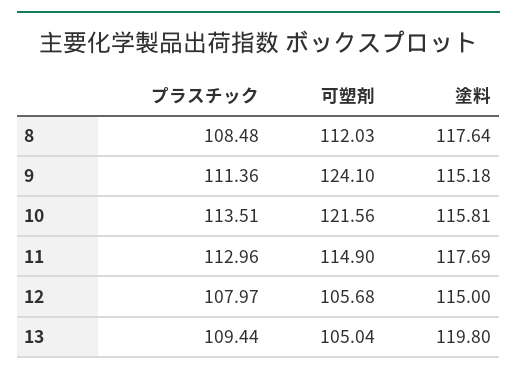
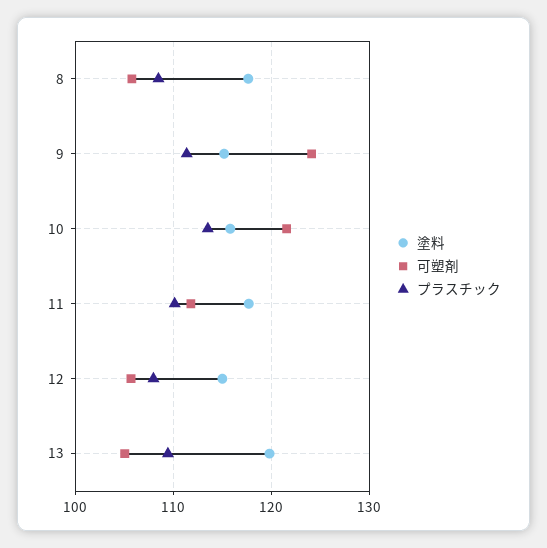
  {
    "プラスチック": {
      "8": 108.48,
      "9": 111.36,
      "10": 113.51,
-     "11": 112.96,
+     "11": 110,
      "12": 107.97,
      "13": 109.44
    },
    "可塑剤": {
-     "8": 112.03,
+     "8": 106,
      "9": 124.1,
      "10": 121.56,
-     "11": 114.9,
+     "11": 112,
      "12": 105.68,
      "13": 105.04
    },
    "塗料": {
      "8": 117.64,
      "9": 115.18,
      "10": 115.81,
      "11": 117.69,
      "12": 115,
      "13": 119.8
    }
  }

